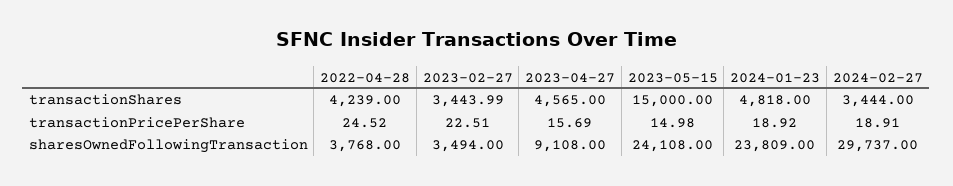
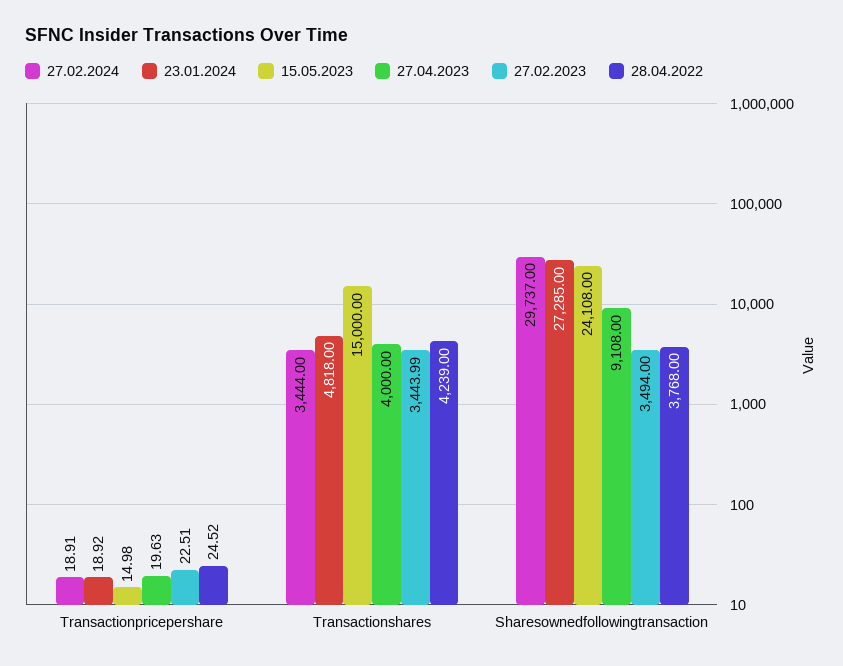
  {
    "2022-04-28": {
      "transactionShares": 4239,
      "transactionPricePerShare": 24.52,
      "sharesOwnedFollowingTransaction": 3768
    },
    "2023-02-27": {
      "transactionShares": 3443.99,
      "transactionPricePerShare": 22.51,
      "sharesOwnedFollowingTransaction": 3494
    },
    "2023-04-27": {
-     "transactionShares": 4565,
+     "transactionShares": 4000,
-     "transactionPricePerShare": 15.69,
+     "transactionPricePerShare": 19.63,
      "sharesOwnedFollowingTransaction": 9108
    },
    "2023-05-15": {
      "transactionShares": 15000,
      "transactionPricePerShare": 14.98,
      "sharesOwnedFollowingTransaction": 24108
    },
    "2024-01-23": {
      "transactionShares": 4818,
      "transactionPricePerShare": 18.92,
-     "sharesOwnedFollowingTransaction": 23809
+     "sharesOwnedFollowingTransaction": 27285
    },
    "2024-02-27": {
      "transactionShares": 3444,
      "transactionPricePerShare": 18.91,
      "sharesOwnedFollowingTransaction": 29737
    }
  }

